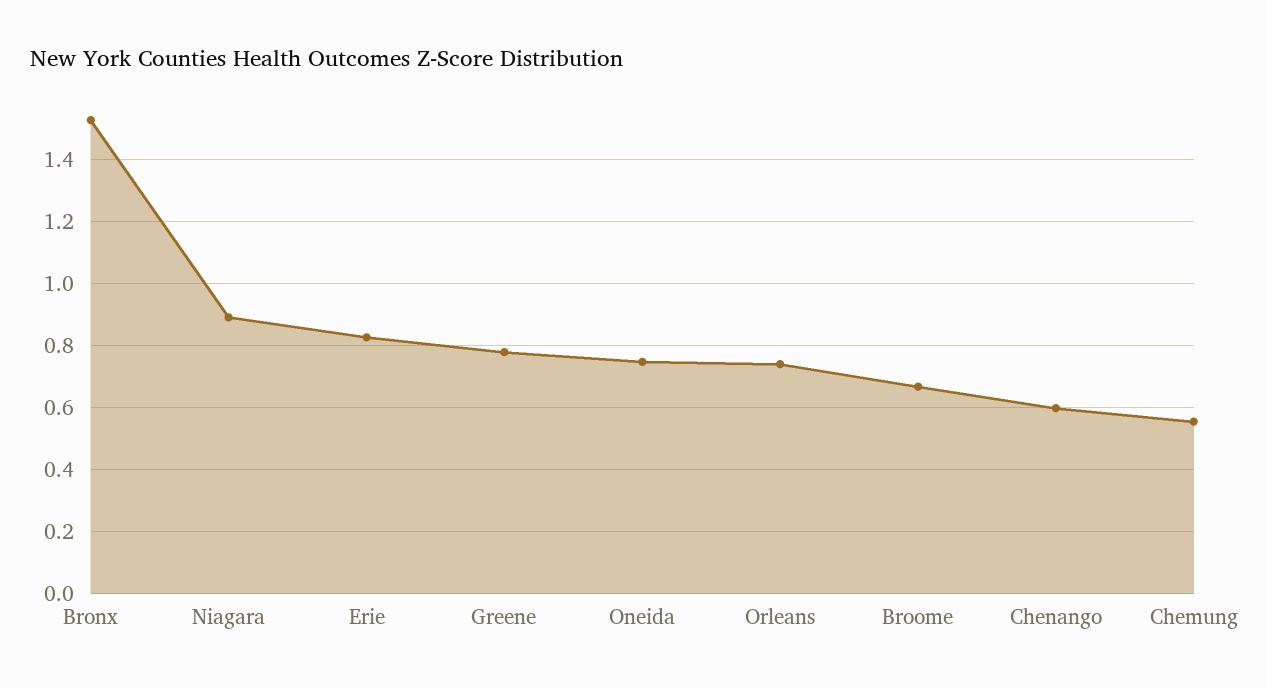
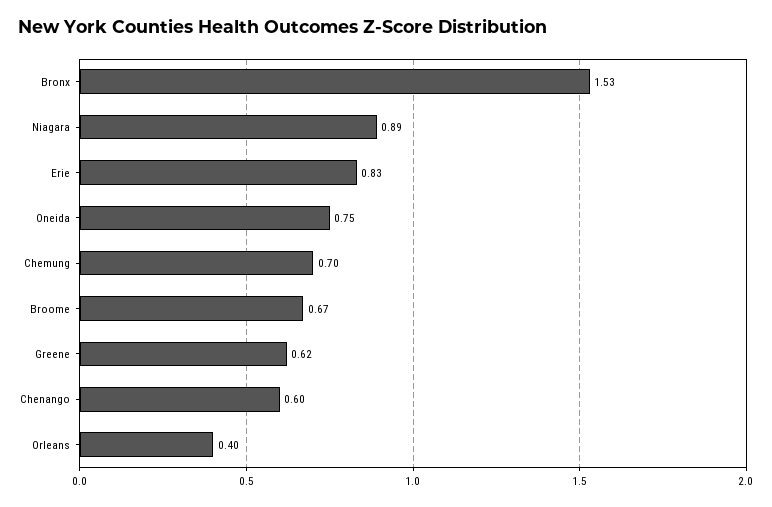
  {
    "Bronx": 1.53,
    "Niagara": 0.89,
    "Erie": 0.83,
-   "Greene": 0.78,
+   "Greene": 0.62,
    "Oneida": 0.75,
-   "Orleans": 0.74,
+   "Orleans": 0.4,
    "Broome": 0.67,
    "Chenango": 0.6,
-   "Chemung": 0.56
+   "Chemung": 0.7
  }

